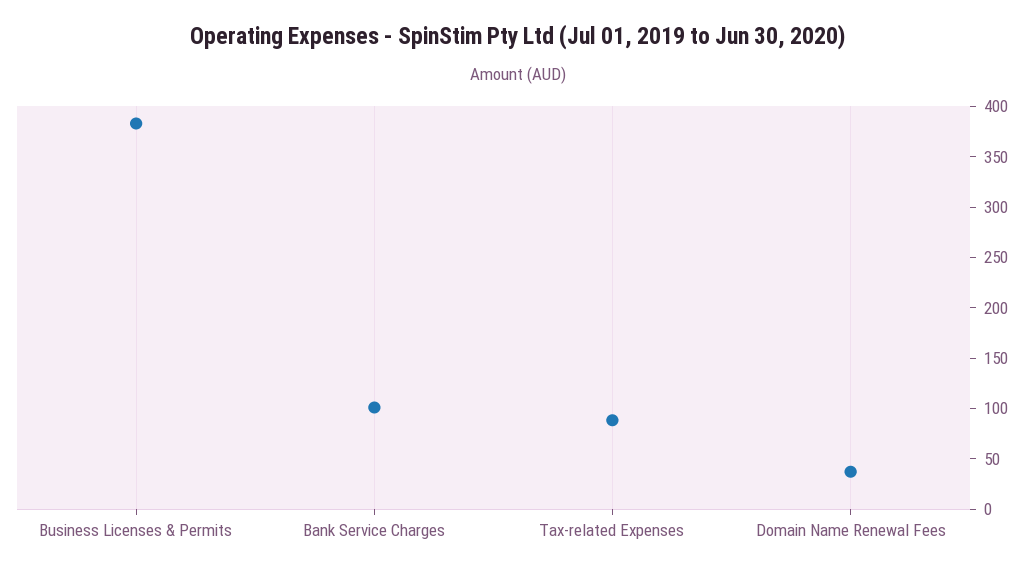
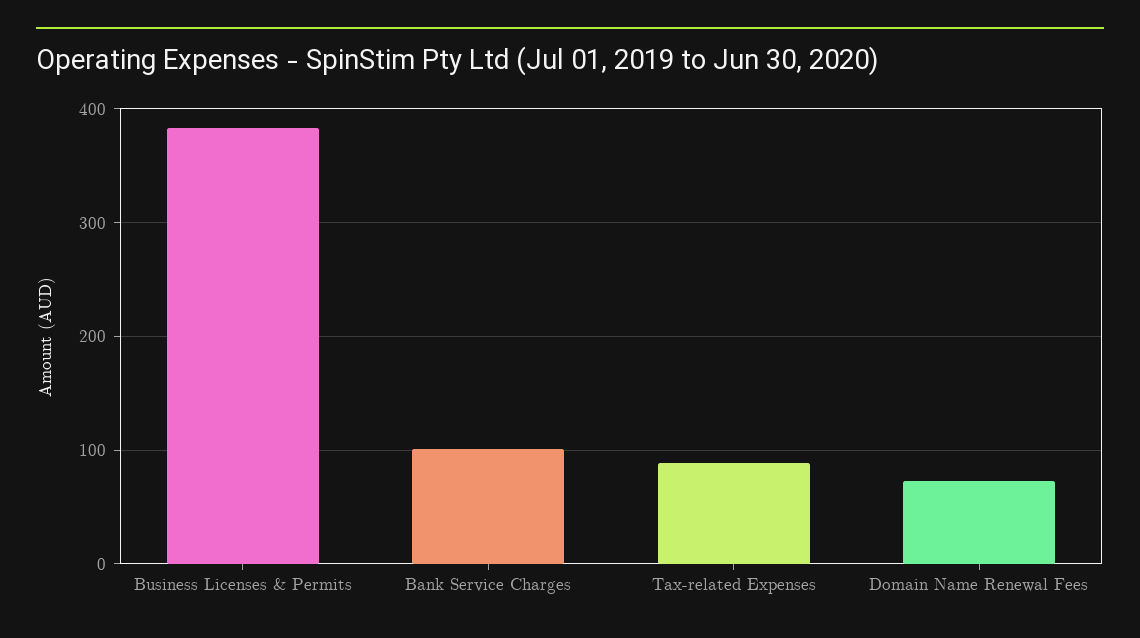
  {
    "Business Licenses & Permits": 380,
    "Bank Service Charges": 100,
    "Tax-related Expenses": 90,
-   "Domain Name Renewal Fees": 40
+   "Domain Name Renewal Fees": 70
  }

